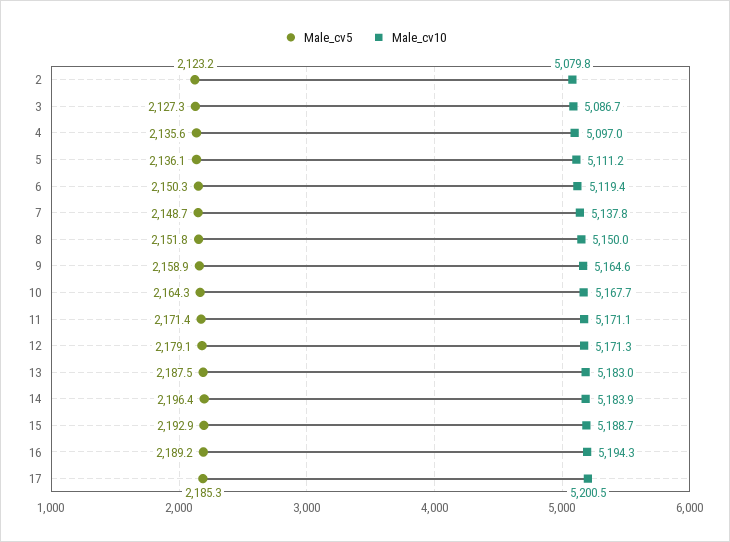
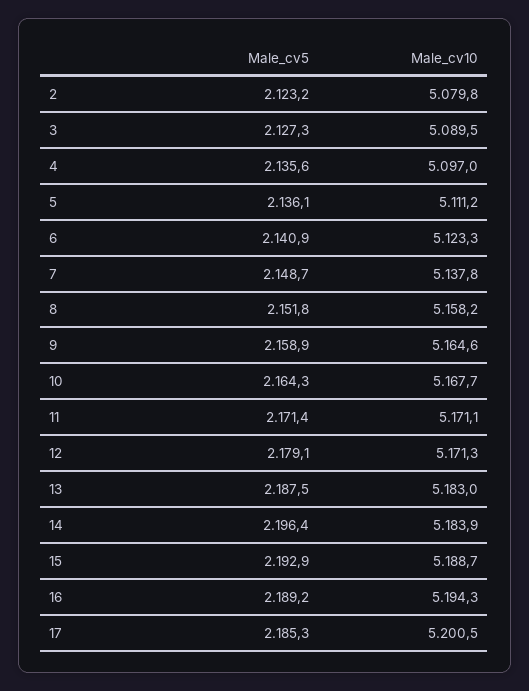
  {
    "Male_cv5": {
      "2": 2123.2,
      "3": 2127.3,
      "4": 2135.6,
      "5": 2136.1,
-     "6": 2150.3,
+     "6": 2140.9,
      "7": 2148.7,
      "8": 2151.8,
      "9": 2158.9,
      "10": 2164.3,
      "11": 2171.4,
      "12": 2179.1,
      "13": 2187.5,
      "14": 2196.4,
      "15": 2192.9,
      "16": 2189.2,
      "17": 2185.3
    },
    "Male_cv10": {
      "2": 5079.8,
-     "3": 5086.7,
+     "3": 5089.5,
      "4": 5097,
      "5": 5111.2,
-     "6": 5119.4,
+     "6": 5123.3,
      "7": 5137.8,
-     "8": 5150,
+     "8": 5158.2,
      "9": 5164.6,
      "10": 5167.7,
      "11": 5171.1,
      "12": 5171.3,
      "13": 5183,
      "14": 5183.9,
      "15": 5188.7,
      "16": 5194.3,
      "17": 5200.5
    }
  }

